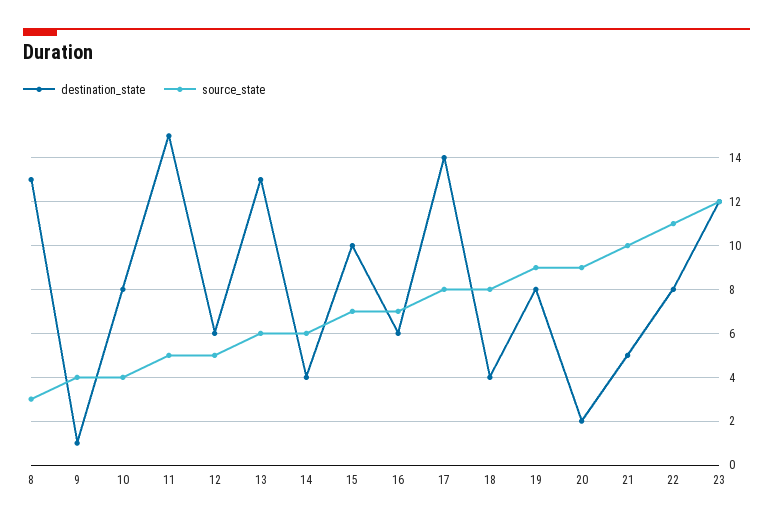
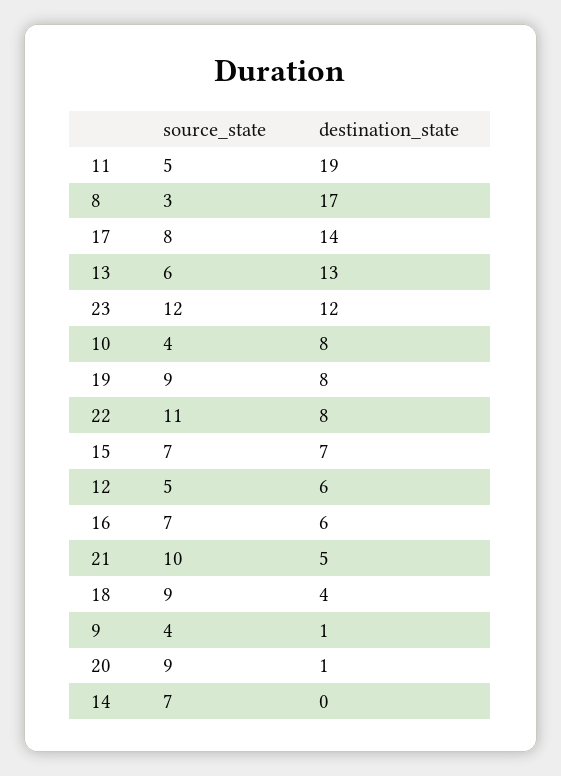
  {
    "destination_state": {
-     "8": 13,
+     "8": 17,
      "9": 1,
      "10": 8,
-     "11": 15,
+     "11": 19,
      "12": 6,
      "13": 13,
-     "14": 4,
+     "14": 0,
-     "15": 10,
+     "15": 7,
      "16": 6,
      "17": 14,
      "18": 4,
      "19": 8,
-     "20": 2,
+     "20": 1,
      "21": 5,
      "22": 8,
      "23": 12
    },
    "source_state": {
      "8": 3,
      "9": 4,
      "10": 4,
      "11": 5,
      "12": 5,
      "13": 6,
-     "14": 6,
+     "14": 7,
      "15": 7,
      "16": 7,
      "17": 8,
-     "18": 8,
+     "18": 9,
      "19": 9,
      "20": 9,
      "21": 10,
      "22": 11,
      "23": 12
    }
  }

